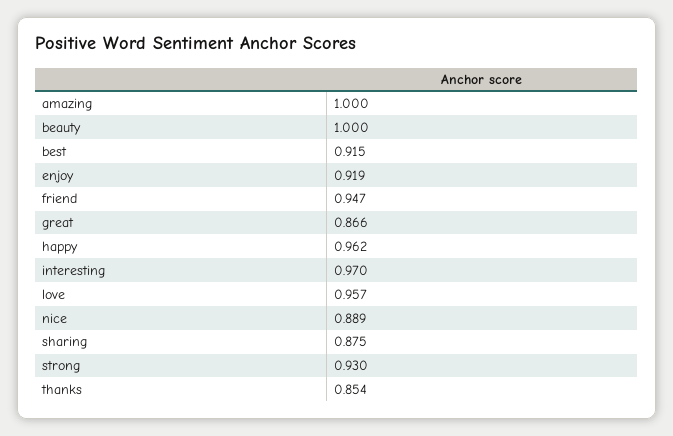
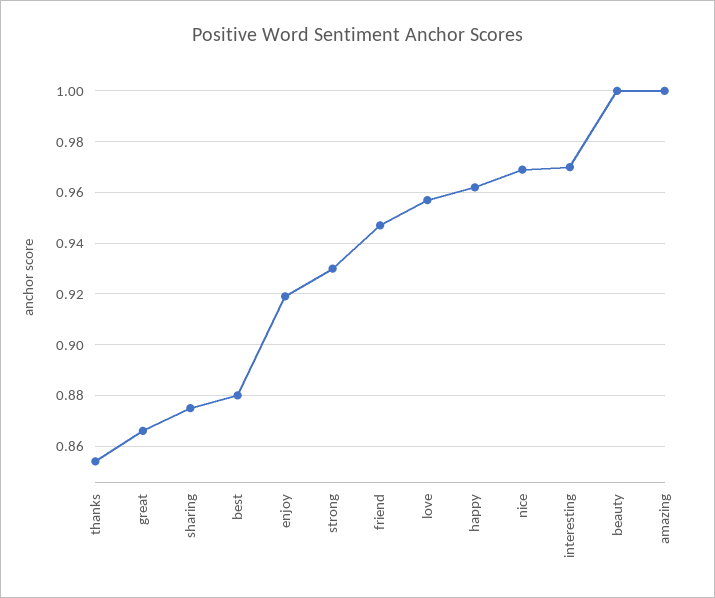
  {
    "amazing": 1,
    "beauty": 1,
-   "best": 0.915,
+   "best": 0.88,
    "enjoy": 0.919,
    "friend": 0.947,
    "great": 0.866,
    "happy": 0.962,
    "interesting": 0.97,
    "love": 0.957,
-   "nice": 0.889,
+   "nice": 0.97,
    "sharing": 0.875,
    "strong": 0.93,
    "thanks": 0.854
  }

